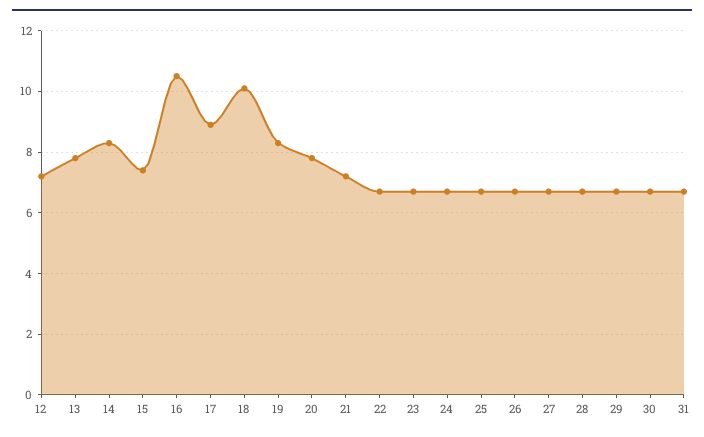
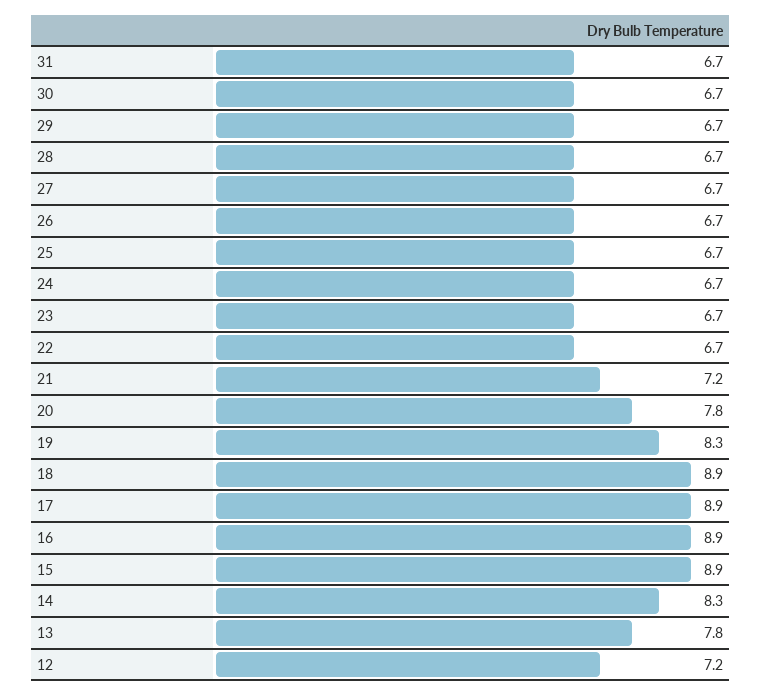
  {
    "12": 7.2,
    "13": 7.8,
    "14": 8.3,
-   "15": 7.5,
+   "15": 8.9,
-   "16": 10.5,
+   "16": 8.9,
    "17": 8.9,
-   "18": 10,
+   "18": 8.9,
    "19": 8.3,
    "20": 7.8,
    "21": 7.2,
    "22": 6.7,
    "23": 6.7,
    "24": 6.7,
    "25": 6.7,
    "26": 6.7,
    "27": 6.7,
    "28": 6.7,
    "29": 6.7,
    "30": 6.7,
    "31": 6.7
  }

